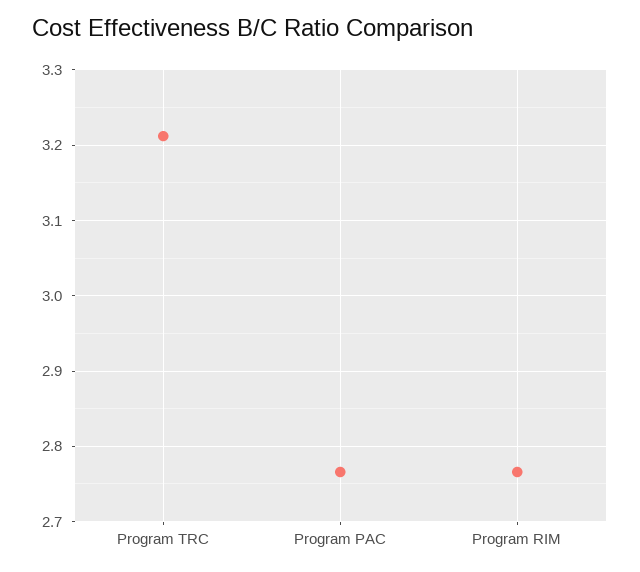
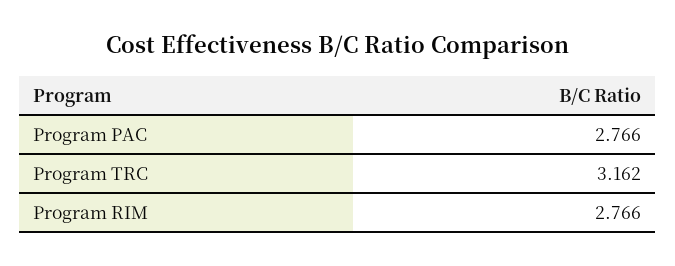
  {
-   "Program TRC": 3.21,
+   "Program TRC": 3.162,
    "Program PAC": 2.766,
    "Program RIM": 2.766
  }

